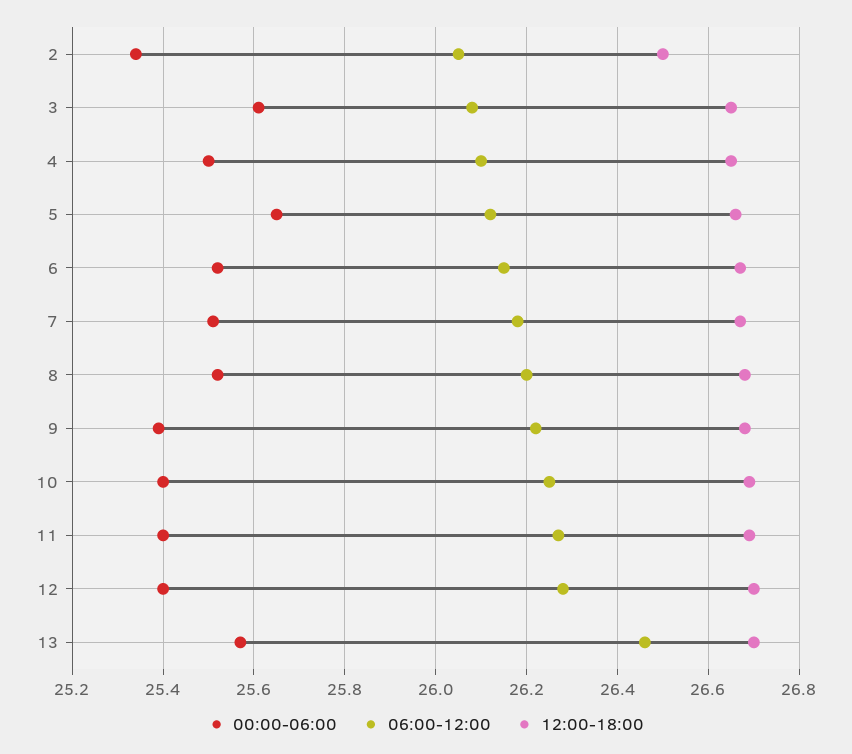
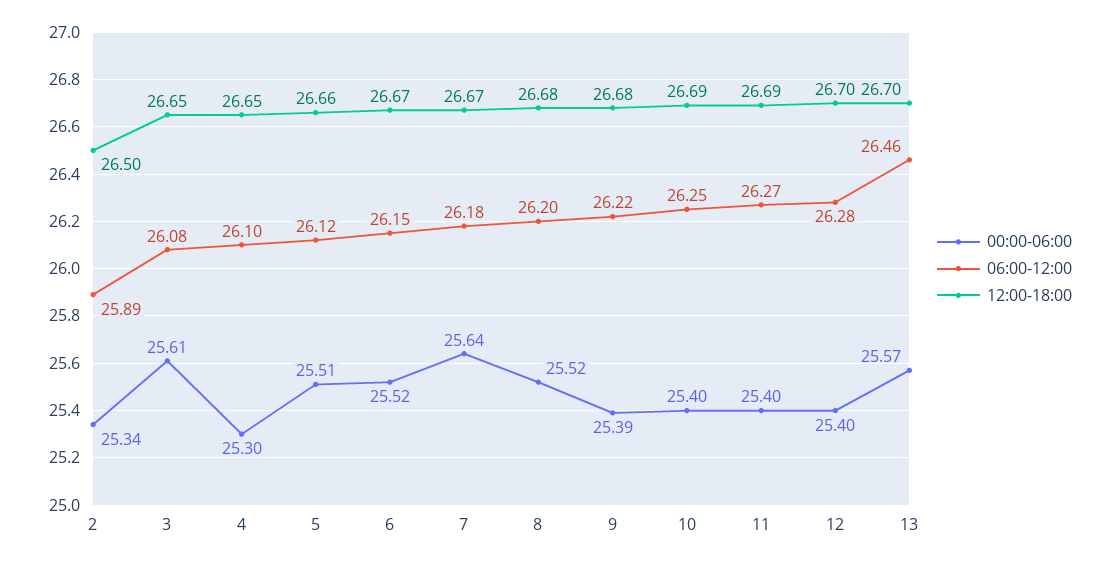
  {
    "00:00-06:00": {
      "2": 25.34,
      "3": 25.61,
-     "4": 25.5,
+     "4": 25.3,
-     "5": 25.65,
+     "5": 25.51,
      "6": 25.52,
-     "7": 25.5,
+     "7": 25.64,
      "8": 25.52,
      "9": 25.39,
      "10": 25.4,
      "11": 25.4,
      "12": 25.4,
      "13": 25.57
    },
    "06:00-12:00": {
-     "2": 26.05,
+     "2": 25.89,
      "3": 26.08,
      "4": 26.1,
      "5": 26.12,
      "6": 26.15,
      "7": 26.18,
      "8": 26.2,
      "9": 26.22,
      "10": 26.25,
      "11": 26.27,
      "12": 26.28,
      "13": 26.46
    },
    "12:00-18:00": {
      "2": 26.5,
      "3": 26.65,
      "4": 26.65,
      "5": 26.66,
      "6": 26.67,
      "7": 26.67,
      "8": 26.68,
      "9": 26.68,
      "10": 26.69,
      "11": 26.69,
      "12": 26.7,
      "13": 26.7
    }
  }

